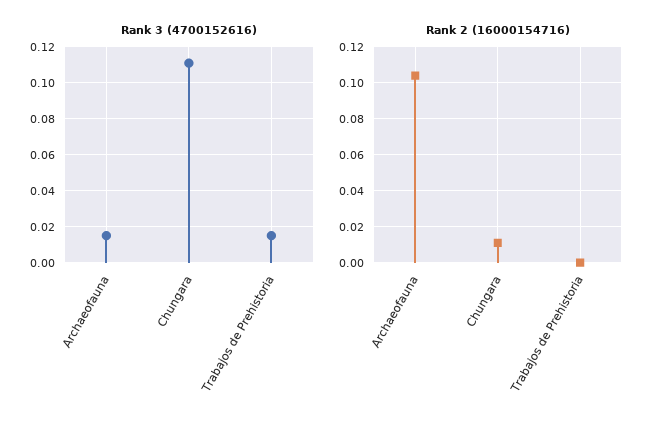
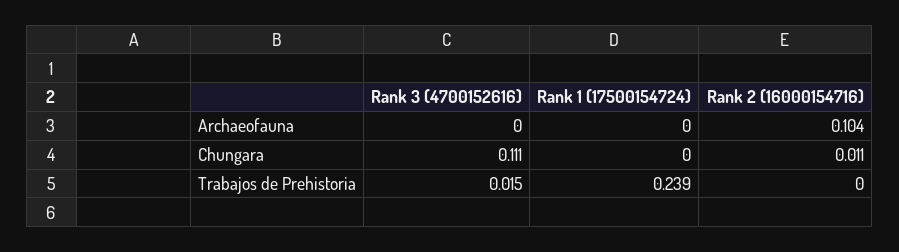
  {
    "Rank 3 (4700152616)": {
-     "Archaeofauna": 0.015,
+     "Archaeofauna": 0,
      "Chungara": 0.111,
      "Trabajos de Prehistoria": 0.015
    },
    "Rank 2 (16000154716)": {
      "Archaeofauna": 0.104,
      "Chungara": 0.011,
      "Trabajos de Prehistoria": 0
-   }
+   },
+   "Rank 1 (17500154724)": {
+     "Archaeofauna": 0,
+     "Chungara": 0,
+     "Trabajos de Prehistoria": 0.239
+   }
  }

